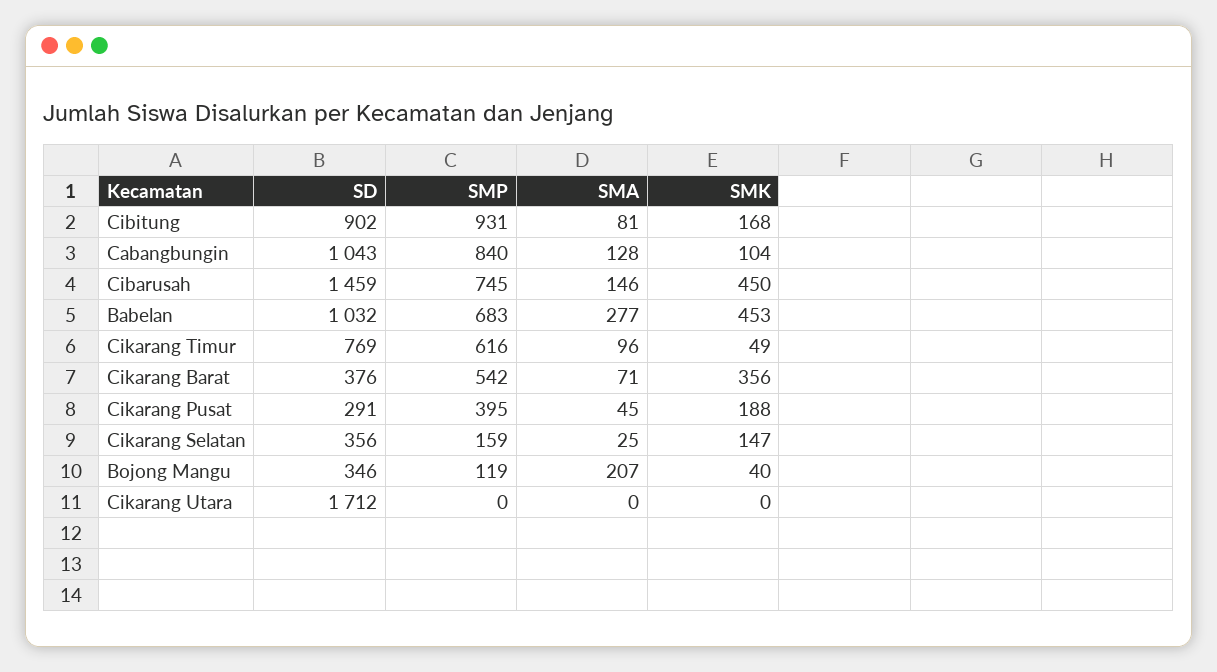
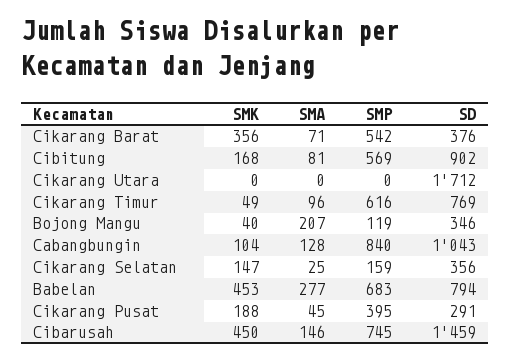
  {
    "SD": {
      "Cibitung": 902,
      "Cabangbungin": 1043,
      "Cibarusah": 1459,
-     "Babelan": 1032,
+     "Babelan": 794,
      "Cikarang Timur": 769,
      "Cikarang Barat": 376,
      "Cikarang Pusat": 291,
      "Cikarang Selatan": 356,
      "Bojong Mangu": 346,
      "Cikarang Utara": 1712
    },
    "SMP": {
-     "Cibitung": 931,
+     "Cibitung": 569,
      "Cabangbungin": 840,
      "Cibarusah": 745,
      "Babelan": 683,
      "Cikarang Timur": 616,
      "Cikarang Barat": 542,
      "Cikarang Pusat": 395,
      "Cikarang Selatan": 159,
      "Bojong Mangu": 119,
      "Cikarang Utara": 0
    },
    "SMA": {
      "Cibitung": 81,
      "Cabangbungin": 128,
      "Cibarusah": 146,
      "Babelan": 277,
      "Cikarang Timur": 96,
      "Cikarang Barat": 71,
      "Cikarang Pusat": 45,
      "Cikarang Selatan": 25,
      "Bojong Mangu": 207,
      "Cikarang Utara": 0
    },
    "SMK": {
      "Cibitung": 168,
      "Cabangbungin": 104,
      "Cibarusah": 450,
      "Babelan": 453,
      "Cikarang Timur": 49,
      "Cikarang Barat": 356,
      "Cikarang Pusat": 188,
      "Cikarang Selatan": 147,
      "Bojong Mangu": 40,
      "Cikarang Utara": 0
    }
  }

